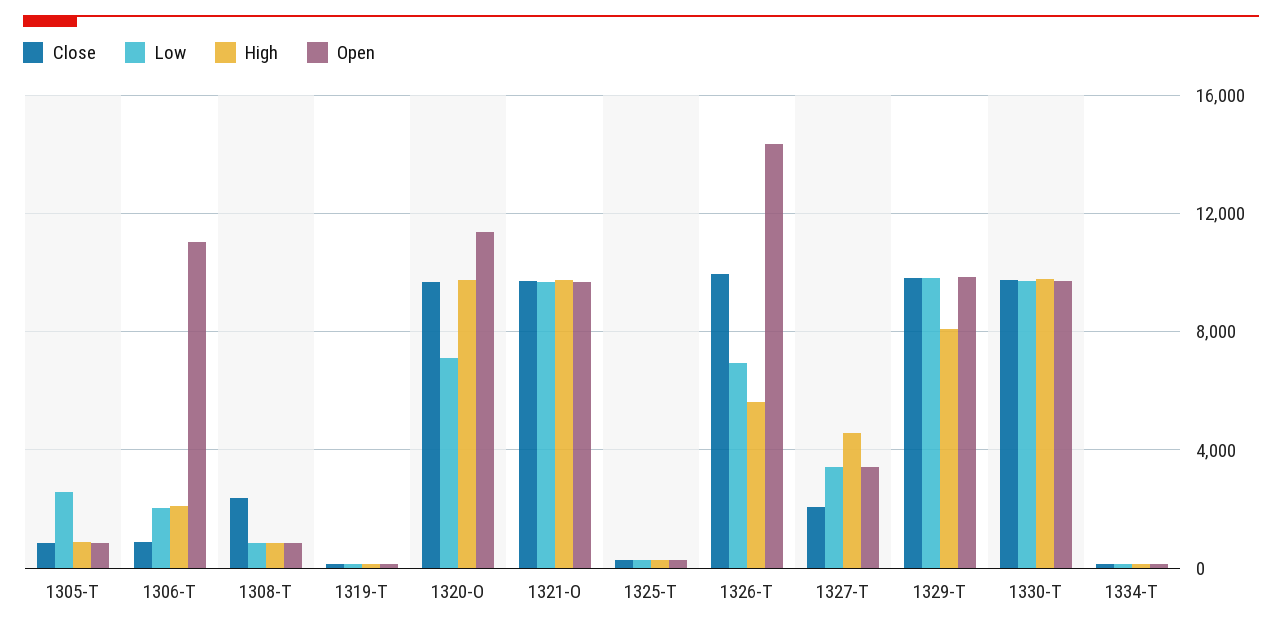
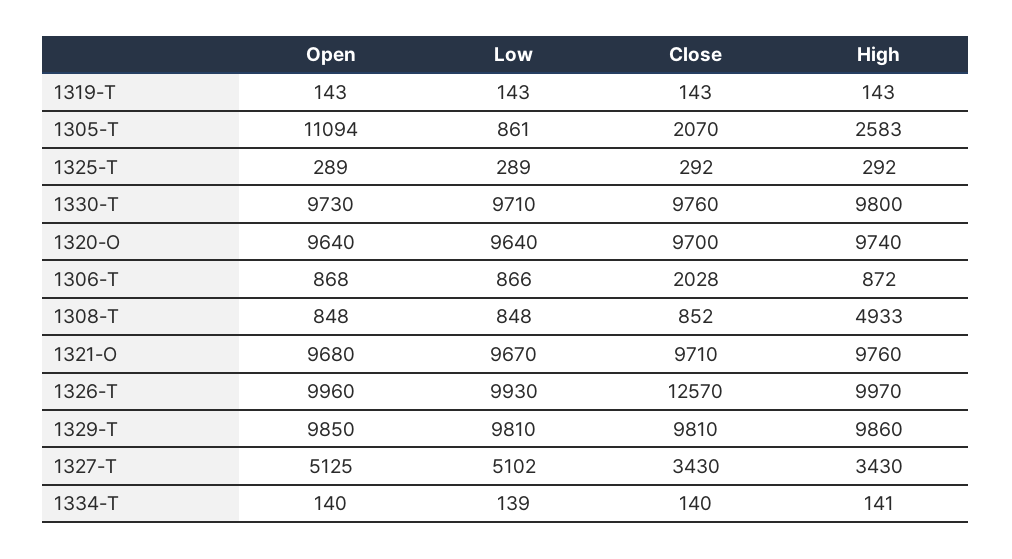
  {
    "Close": {
-     "1305-T": 1000,
+     "1305-T": 2070,
-     "1306-T": 1000,
+     "1306-T": 2028,
-     "1308-T": 2500,
+     "1308-T": 852,
      "1319-T": 143,
      "1320-O": 9700,
      "1321-O": 9710,
      "1325-T": 292,
-     "1326-T": 10000,
+     "1326-T": 12570,
-     "1327-T": 2000,
+     "1327-T": 3430,
      "1329-T": 9810,
      "1330-T": 9760,
      "1334-T": 140
    },
    "Low": {
-     "1305-T": 2500,
+     "1305-T": 861,
-     "1306-T": 2000,
+     "1306-T": 866,
      "1308-T": 848,
      "1319-T": 143,
-     "1320-O": 7000,
+     "1320-O": 9640,
      "1321-O": 9670,
      "1325-T": 289,
-     "1326-T": 7000,
+     "1326-T": 9930,
-     "1327-T": 3500,
+     "1327-T": 5102,
      "1329-T": 9810,
      "1330-T": 9710,
      "1334-T": 139
    },
    "High": {
-     "1305-T": 1000,
+     "1305-T": 2583,
-     "1306-T": 2000,
+     "1306-T": 872,
-     "1308-T": 1000,
+     "1308-T": 4933,
      "1319-T": 143,
      "1320-O": 9740,
      "1321-O": 9760,
      "1325-T": 292,
-     "1326-T": 5500,
+     "1326-T": 9970,
-     "1327-T": 4500,
+     "1327-T": 3430,
-     "1329-T": 8000,
+     "1329-T": 9860,
      "1330-T": 9800,
      "1334-T": 141
    },
    "Open": {
-     "1305-T": 1000,
+     "1305-T": 11094,
-     "1306-T": 11000,
+     "1306-T": 868,
      "1308-T": 848,
      "1319-T": 143,
-     "1320-O": 11500,
+     "1320-O": 9640,
      "1321-O": 9680,
      "1325-T": 289,
-     "1326-T": 14500,
+     "1326-T": 9960,
-     "1327-T": 3500,
+     "1327-T": 5125,
      "1329-T": 9850,
      "1330-T": 9730,
      "1334-T": 140
    }
  }

